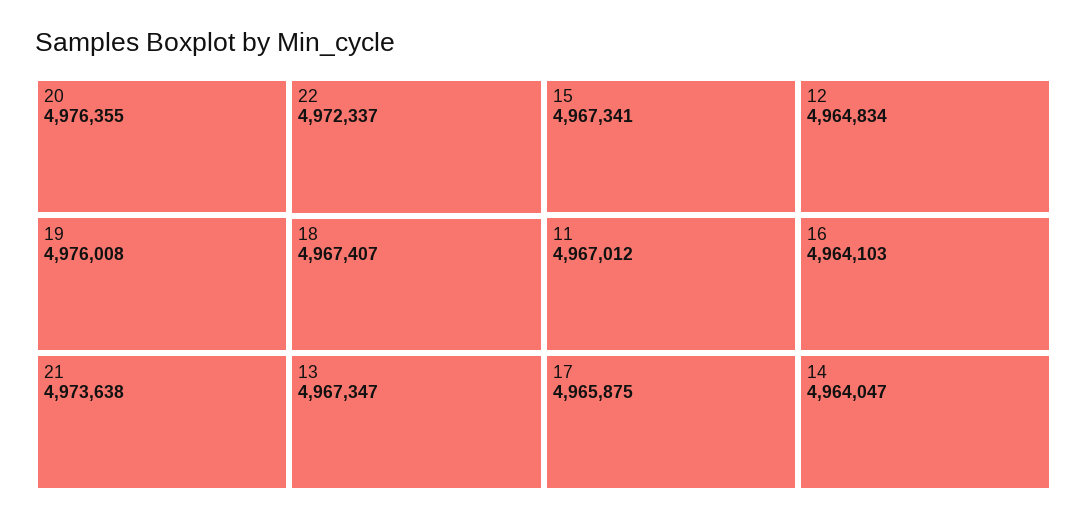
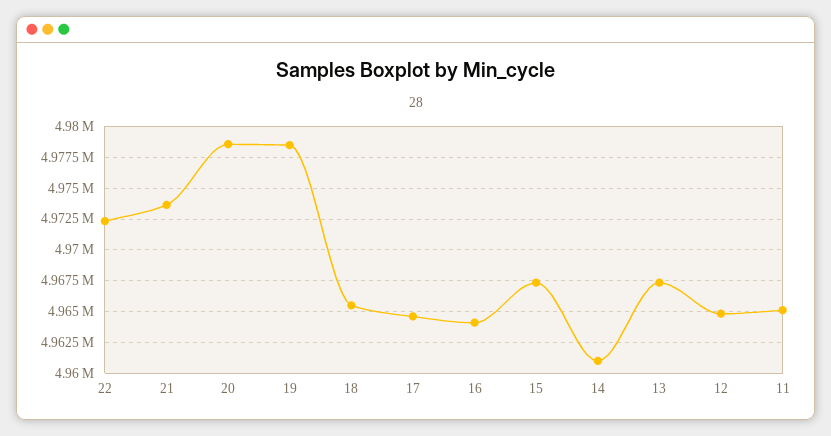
  {
-   "20": 4976355,
+   "20": 4978500,
-   "19": 4976008,
+   "19": 4978500,
    "21": 4973638,
    "22": 4972337,
-   "18": 4967407,
+   "18": 4965500,
    "13": 4967347,
    "15": 4967341,
-   "11": 4967012,
+   "11": 4965000,
-   "17": 4965875,
+   "17": 4964500,
    "12": 4964834,
    "16": 4964103,
-   "14": 4964047
+   "14": 4961000
  }

